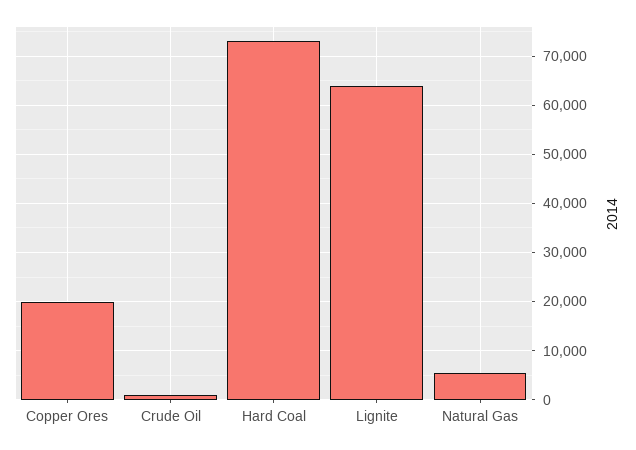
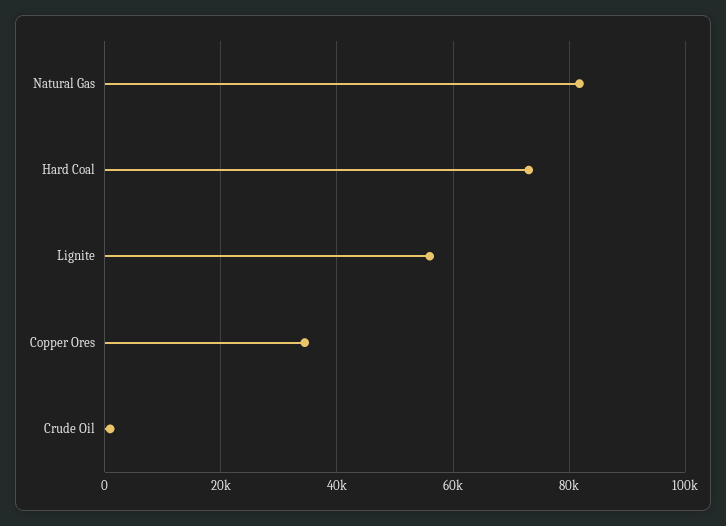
  {
-   "Copper Ores": 20000,
+   "Copper Ores": 34000,
    "Crude Oil": 0,
    "Hard Coal": 74000,
-   "Lignite": 64000,
+   "Lignite": 56000,
-   "Natural Gas": 6000
+   "Natural Gas": 82000
  }

